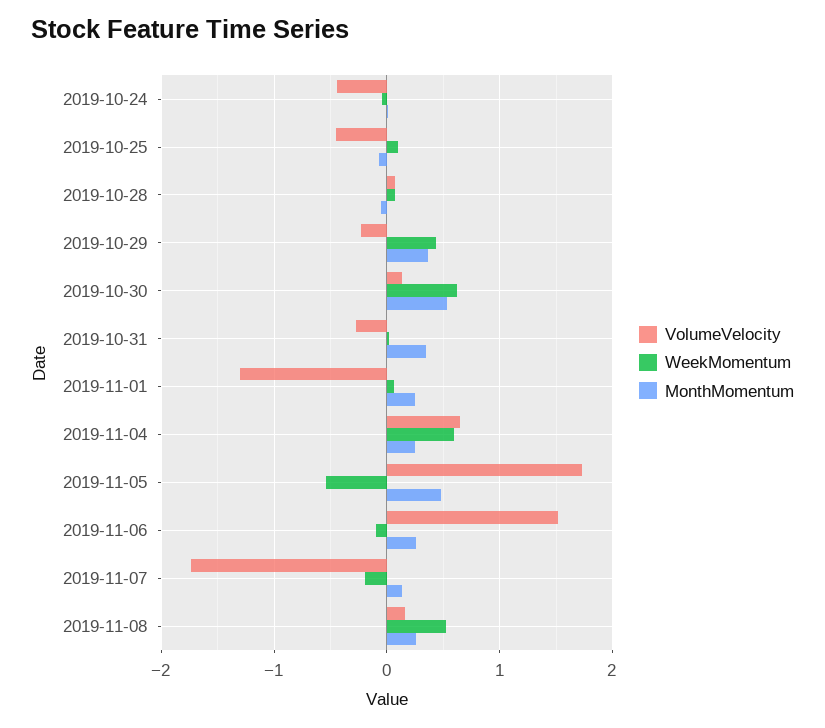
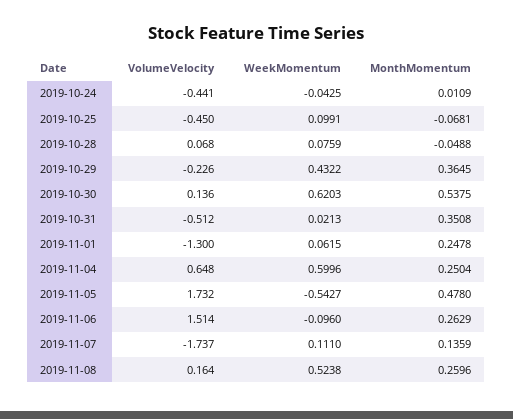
  {
    "VolumeVelocity": {
      "2019-10-24": -0.441,
      "2019-10-25": -0.45,
      "2019-10-28": 0.068,
      "2019-10-29": -0.226,
      "2019-10-30": 0.136,
-     "2019-10-31": -0.3,
+     "2019-10-31": -0.512,
      "2019-11-01": -1.3,
      "2019-11-04": 0.648,
      "2019-11-05": 1.732,
      "2019-11-06": 1.514,
      "2019-11-07": -1.737,
      "2019-11-08": 0.164
    },
    "WeekMomentum": {
      "2019-10-24": -0.0425,
      "2019-10-25": 0.0991,
      "2019-10-28": 0.0759,
      "2019-10-29": 0.4322,
      "2019-10-30": 0.6203,
      "2019-10-31": 0.0213,
      "2019-11-01": 0.0615,
      "2019-11-04": 0.5996,
      "2019-11-05": -0.5427,
      "2019-11-06": -0.096,
-     "2019-11-07": -0.2,
+     "2019-11-07": 0.111,
      "2019-11-08": 0.5238
    },
    "MonthMomentum": {
      "2019-10-24": 0.0109,
      "2019-10-25": -0.0681,
      "2019-10-28": -0.0488,
      "2019-10-29": 0.3645,
      "2019-10-30": 0.5375,
      "2019-10-31": 0.3508,
      "2019-11-01": 0.2478,
      "2019-11-04": 0.2504,
      "2019-11-05": 0.478,
      "2019-11-06": 0.2629,
      "2019-11-07": 0.1359,
      "2019-11-08": 0.2596
    }
  }

